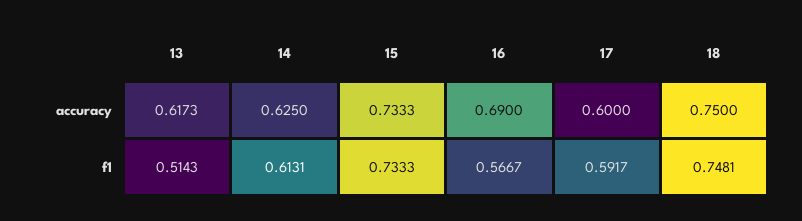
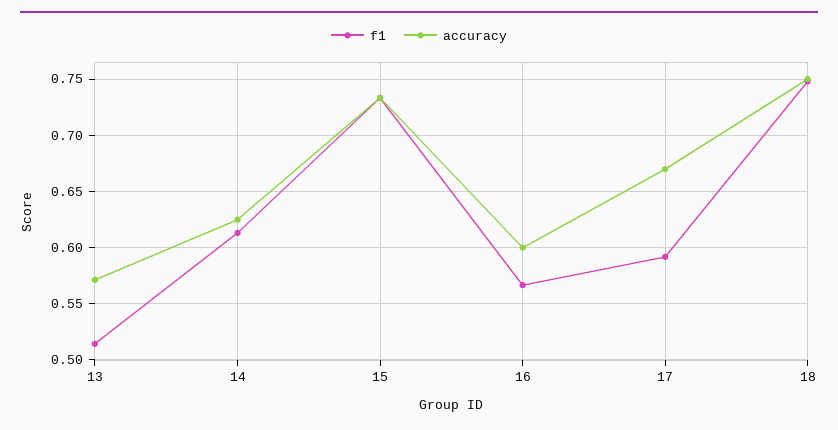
  {
    "accuracy": {
-     "13": 0.6173,
+     "13": 0.57,
      "14": 0.625,
      "15": 0.7333,
-     "16": 0.69,
+     "16": 0.6,
-     "17": 0.6,
+     "17": 0.67,
      "18": 0.75
    },
    "f1": {
      "13": 0.5143,
      "14": 0.6131,
      "15": 0.7333,
      "16": 0.5667,
      "17": 0.5917,
      "18": 0.7481
    }
  }

